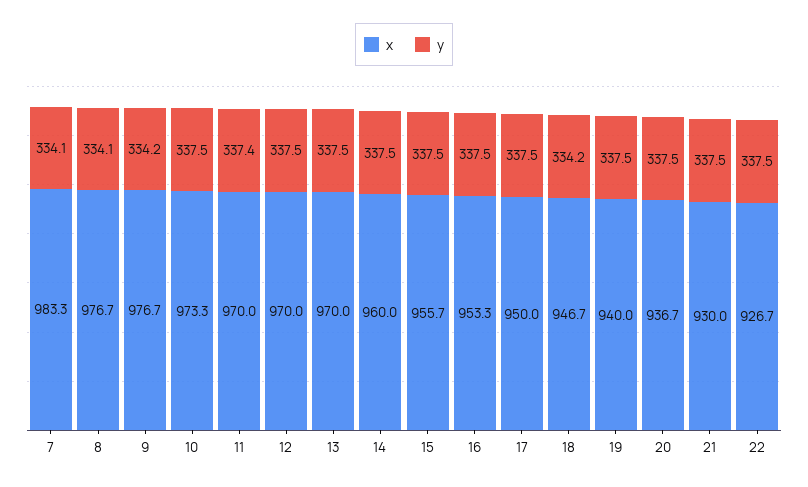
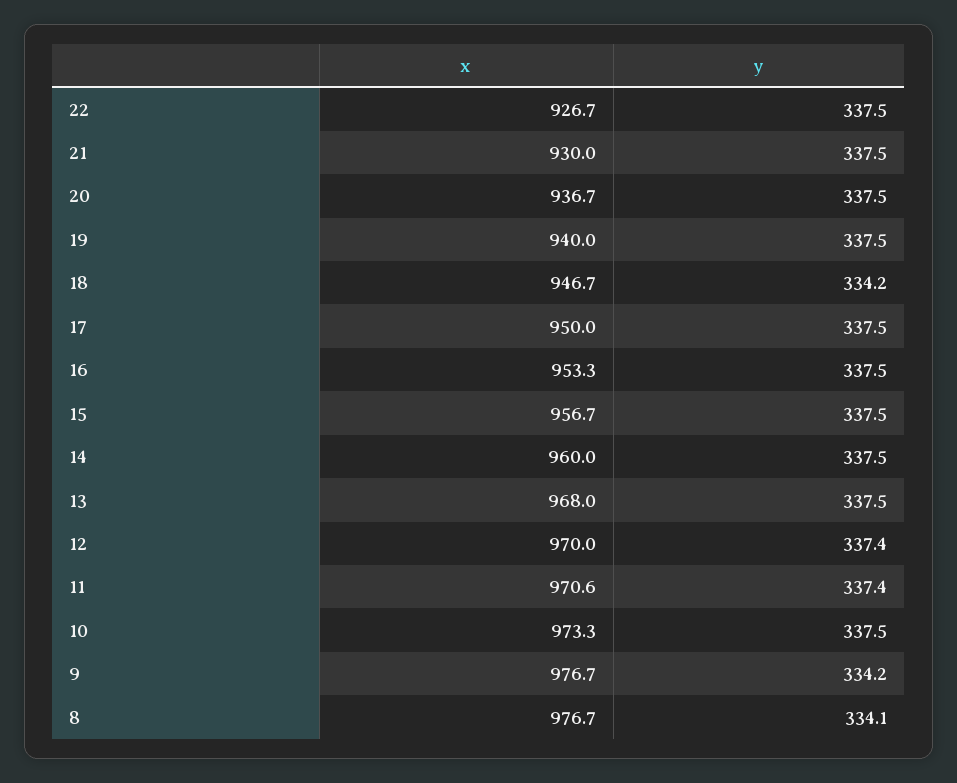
  {
    "x": {
-     "7": 983.3,
      "8": 976.7,
      "9": 976.7,
      "10": 973.3,
-     "11": 970,
+     "11": 970.6,
      "12": 970,
-     "13": 970,
+     "13": 968,
      "14": 960,
-     "15": 955.7,
+     "15": 956.7,
      "16": 953.3,
      "17": 950,
      "18": 946.7,
      "19": 940,
      "20": 936.7,
      "21": 930,
      "22": 926.7
    },
    "y": {
-     "7": 334.1,
      "8": 334.1,
      "9": 334.2,
      "10": 337.5,
      "11": 337.4,
-     "12": 337.5,
+     "12": 337.4,
      "13": 337.5,
      "14": 337.5,
      "15": 337.5,
      "16": 337.5,
      "17": 337.5,
      "18": 334.2,
      "19": 337.5,
      "20": 337.5,
      "21": 337.5,
      "22": 337.5
    }
  }

